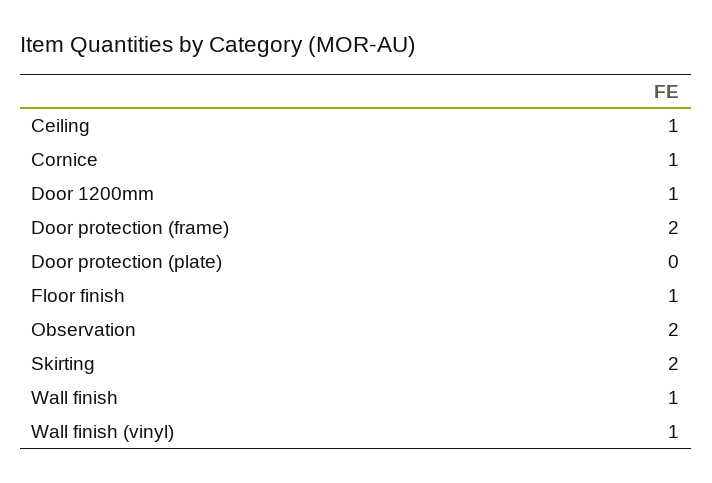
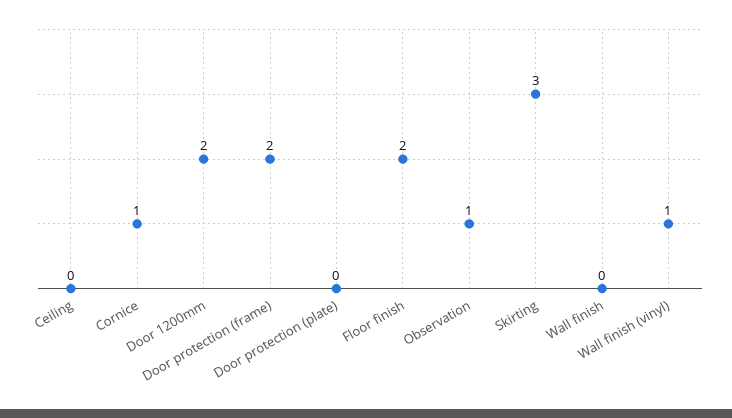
  {
-   "Ceiling": 1,
+   "Ceiling": 0,
    "Cornice": 1,
-   "Door 1200mm": 1,
+   "Door 1200mm": 2,
    "Door protection (frame)": 2,
    "Door protection (plate)": 0,
-   "Floor finish": 1,
+   "Floor finish": 2,
-   "Observation": 2,
+   "Observation": 1,
-   "Skirting": 2,
+   "Skirting": 3,
-   "Wall finish": 1,
+   "Wall finish": 0,
    "Wall finish (vinyl)": 1
  }

